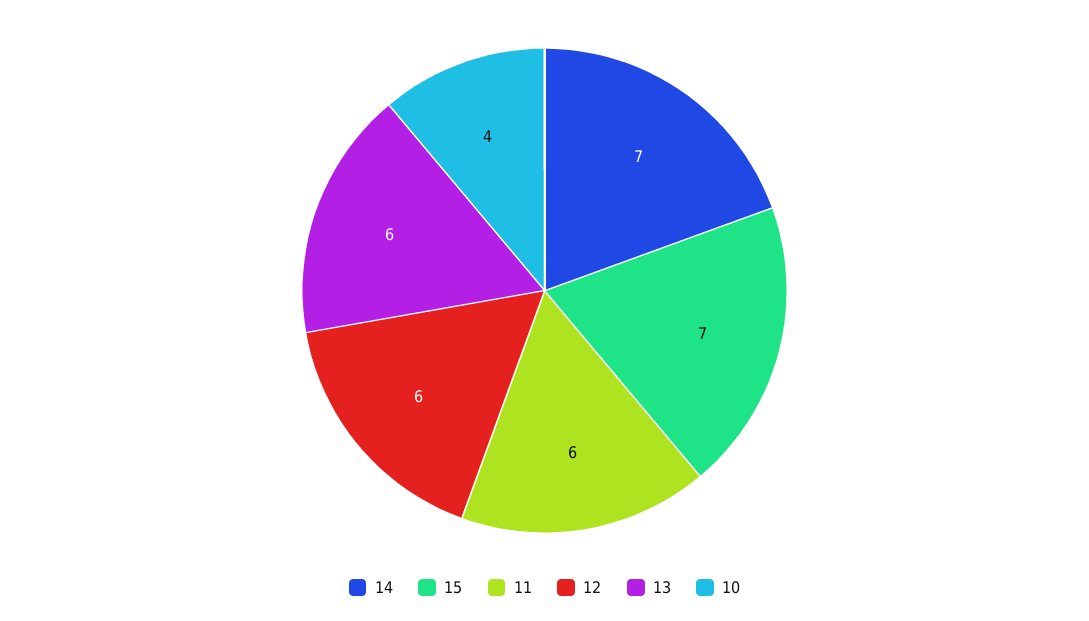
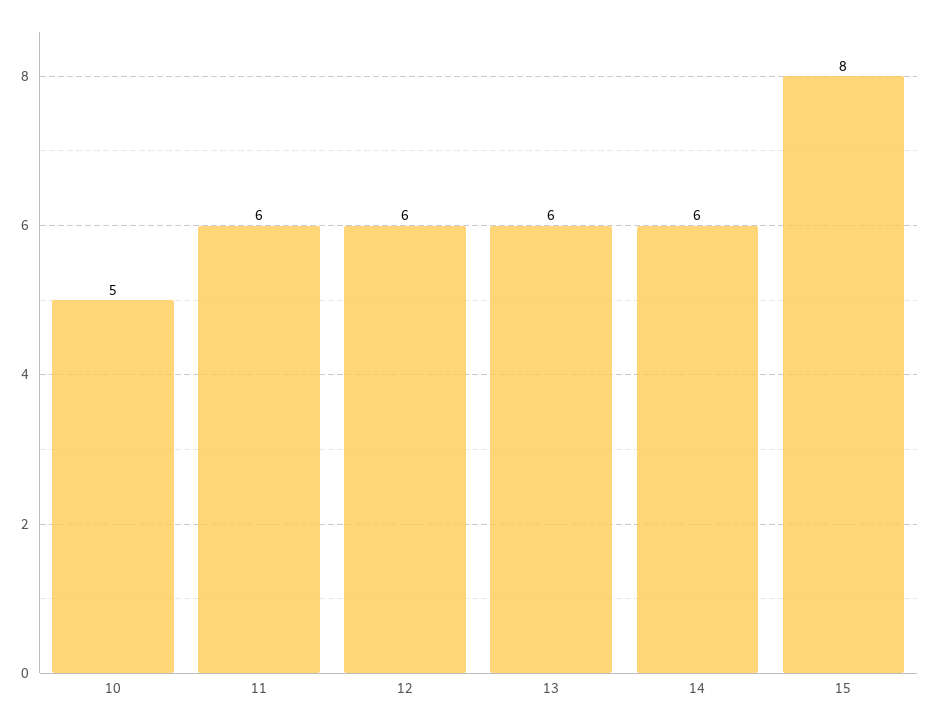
  {
-   "14": 7,
+   "14": 6,
-   "15": 7,
+   "15": 8,
    "11": 6,
    "12": 6,
    "13": 6,
-   "10": 4
+   "10": 5
  }

